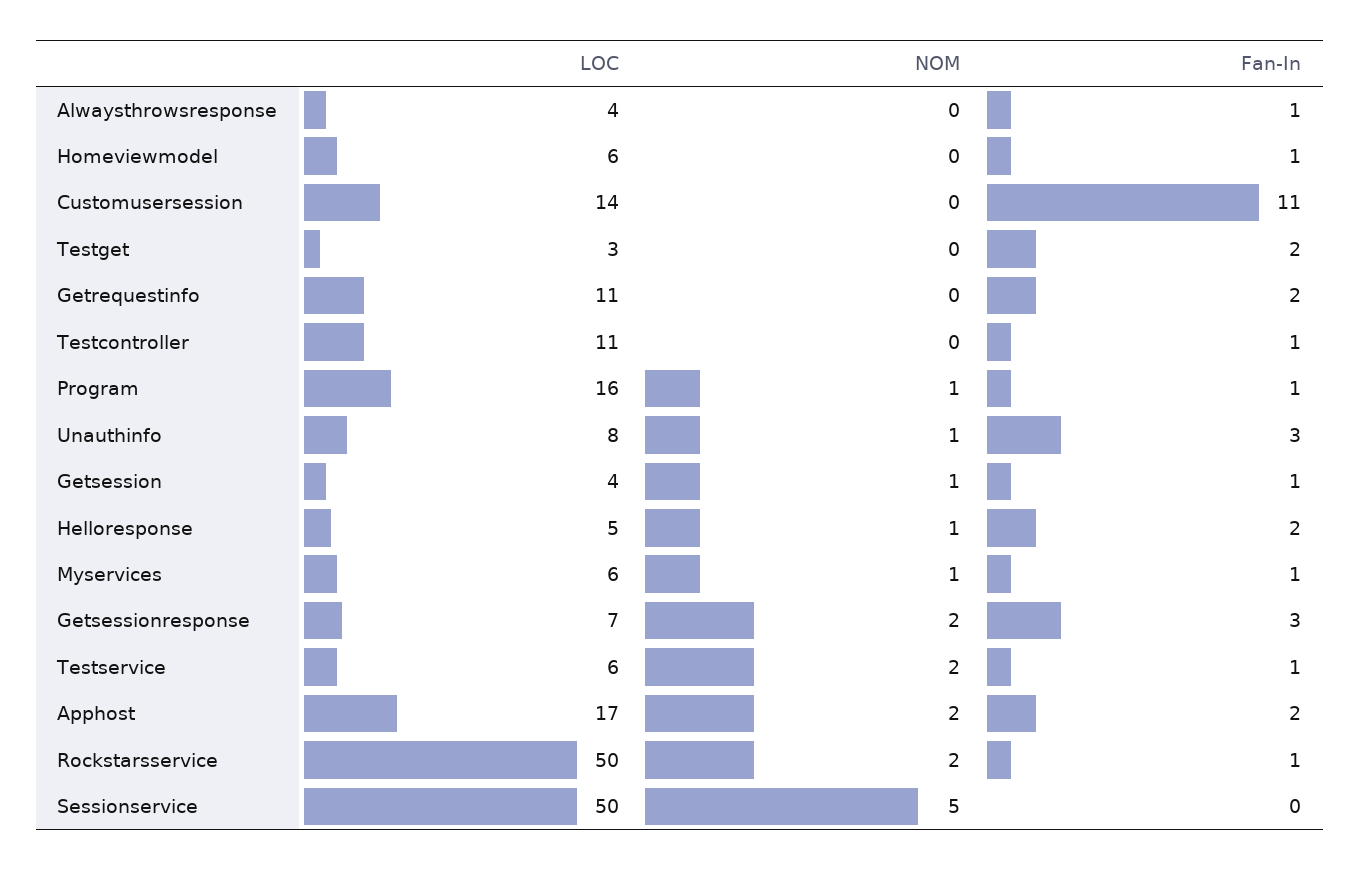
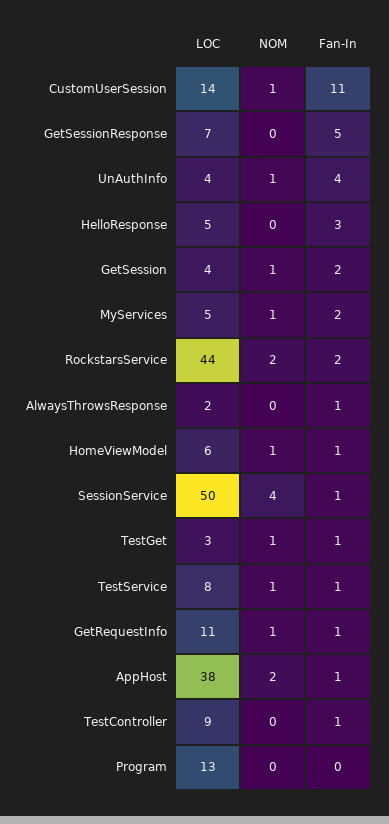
  {
    "LOC": {
-     "Alwaysthrowsresponse": 4,
+     "Alwaysthrowsresponse": 2,
      "Homeviewmodel": 6,
      "Customusersession": 14,
      "Testget": 3,
      "Getrequestinfo": 11,
-     "Testcontroller": 11,
+     "Testcontroller": 9,
-     "Program": 16,
+     "Program": 13,
-     "Unauthinfo": 8,
+     "Unauthinfo": 4,
      "Getsession": 4,
      "Helloresponse": 5,
-     "Myservices": 6,
+     "Myservices": 5,
      "Getsessionresponse": 7,
-     "Testservice": 6,
+     "Testservice": 8,
-     "Apphost": 17,
+     "Apphost": 38,
-     "Rockstarsservice": 50,
+     "Rockstarsservice": 44,
      "Sessionservice": 50
    },
    "NOM": {
      "Alwaysthrowsresponse": 0,
-     "Homeviewmodel": 0,
+     "Homeviewmodel": 1,
-     "Customusersession": 0,
+     "Customusersession": 1,
-     "Testget": 0,
+     "Testget": 1,
-     "Getrequestinfo": 0,
+     "Getrequestinfo": 1,
      "Testcontroller": 0,
-     "Program": 1,
+     "Program": 0,
      "Unauthinfo": 1,
      "Getsession": 1,
-     "Helloresponse": 1,
+     "Helloresponse": 0,
      "Myservices": 1,
-     "Getsessionresponse": 2,
+     "Getsessionresponse": 0,
-     "Testservice": 2,
+     "Testservice": 1,
      "Apphost": 2,
      "Rockstarsservice": 2,
-     "Sessionservice": 5
+     "Sessionservice": 4
    },
    "Fan-In": {
      "Alwaysthrowsresponse": 1,
      "Homeviewmodel": 1,
      "Customusersession": 11,
-     "Testget": 2,
+     "Testget": 1,
-     "Getrequestinfo": 2,
+     "Getrequestinfo": 1,
      "Testcontroller": 1,
-     "Program": 1,
+     "Program": 0,
-     "Unauthinfo": 3,
+     "Unauthinfo": 4,
-     "Getsession": 1,
+     "Getsession": 2,
-     "Helloresponse": 2,
+     "Helloresponse": 3,
-     "Myservices": 1,
+     "Myservices": 2,
-     "Getsessionresponse": 3,
+     "Getsessionresponse": 5,
      "Testservice": 1,
-     "Apphost": 2,
+     "Apphost": 1,
-     "Rockstarsservice": 1,
+     "Rockstarsservice": 2,
-     "Sessionservice": 0
+     "Sessionservice": 1
    }
  }

